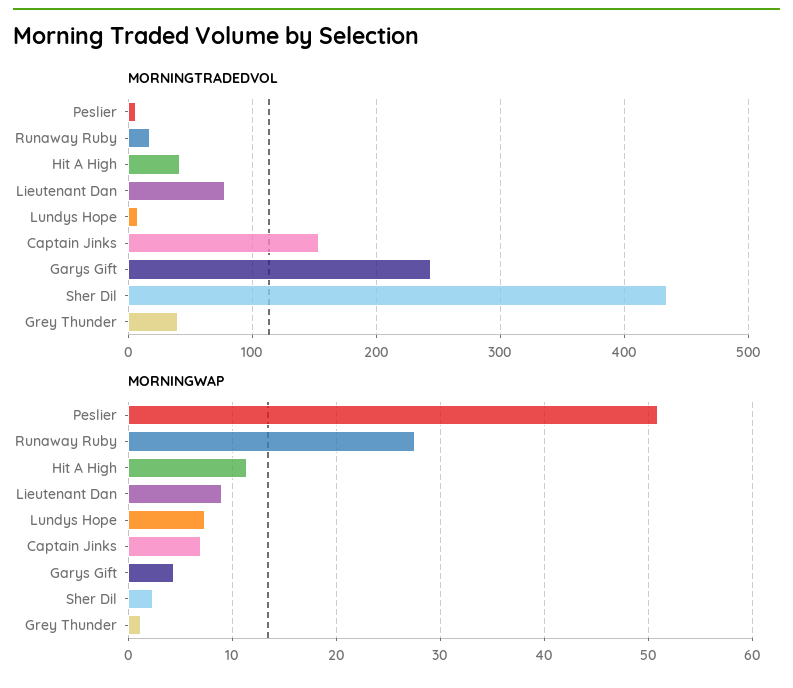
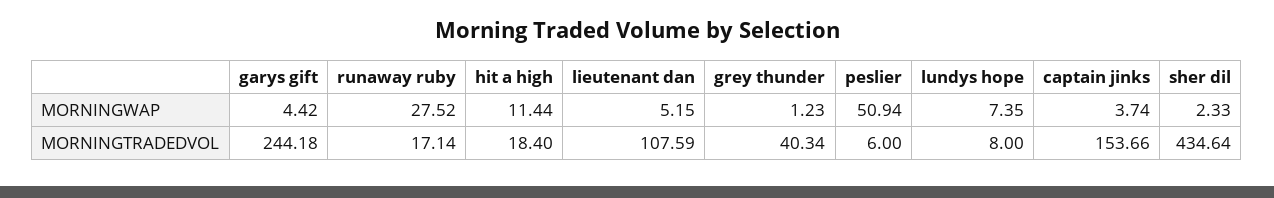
  {
    "MORNINGTRADEDVOL": {
      "Peslier": 6,
      "Runaway Ruby": 17.14,
-     "Hit A High": 40,
+     "Hit A High": 18.4,
-     "Lieutenant Dan": 80,
+     "Lieutenant Dan": 107.59,
      "Lundys Hope": 8,
      "Captain Jinks": 153.66,
      "Garys Gift": 244.18,
      "Sher Dil": 434.64,
      "Grey Thunder": 40.34
    },
    "MORNINGWAP": {
      "Peslier": 50.94,
      "Runaway Ruby": 27.52,
      "Hit A High": 11.44,
-     "Lieutenant Dan": 9,
+     "Lieutenant Dan": 5.15,
      "Lundys Hope": 7.35,
-     "Captain Jinks": 7,
+     "Captain Jinks": 3.74,
      "Garys Gift": 4.42,
      "Sher Dil": 2.33,
      "Grey Thunder": 1.23
    }
  }

